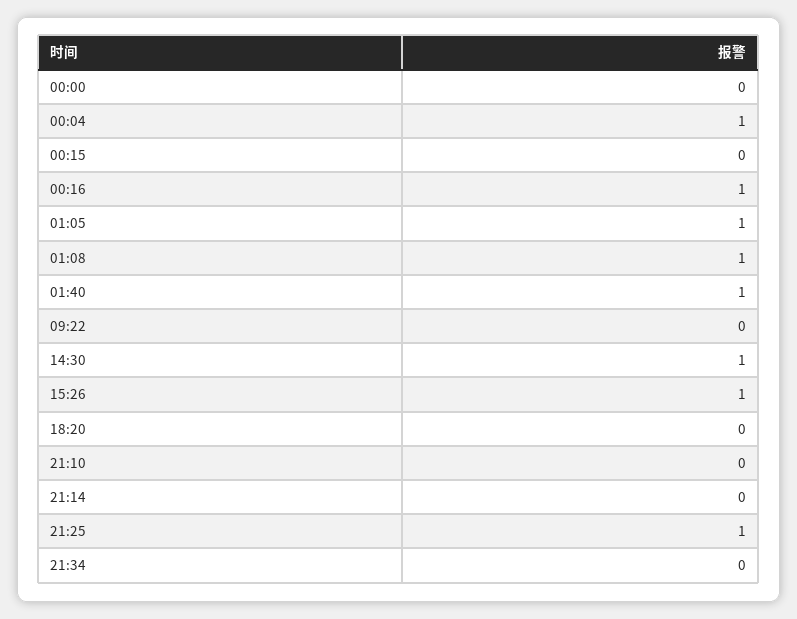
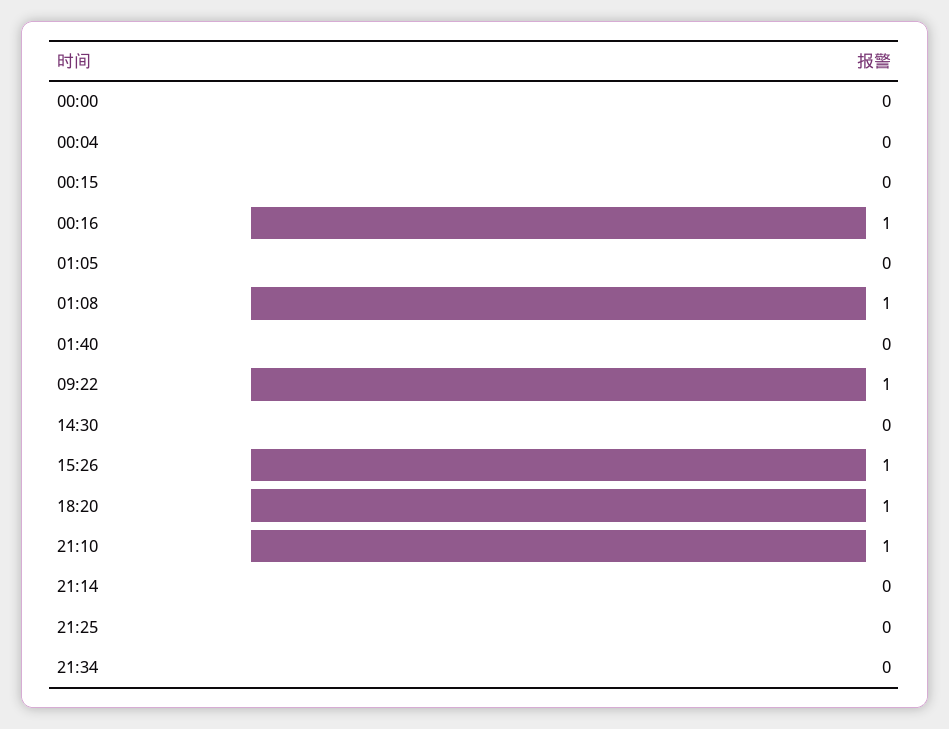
  {
    "00:00": 0,
-   "00:04": 1,
+   "00:04": 0,
    "00:15": 0,
    "00:16": 1,
-   "01:05": 1,
+   "01:05": 0,
    "01:08": 1,
-   "01:40": 1,
+   "01:40": 0,
-   "09:22": 0,
+   "09:22": 1,
-   "14:30": 1,
+   "14:30": 0,
    "15:26": 1,
-   "18:20": 0,
+   "18:20": 1,
-   "21:10": 0,
+   "21:10": 1,
    "21:14": 0,
-   "21:25": 1,
+   "21:25": 0,
    "21:34": 0
  }

